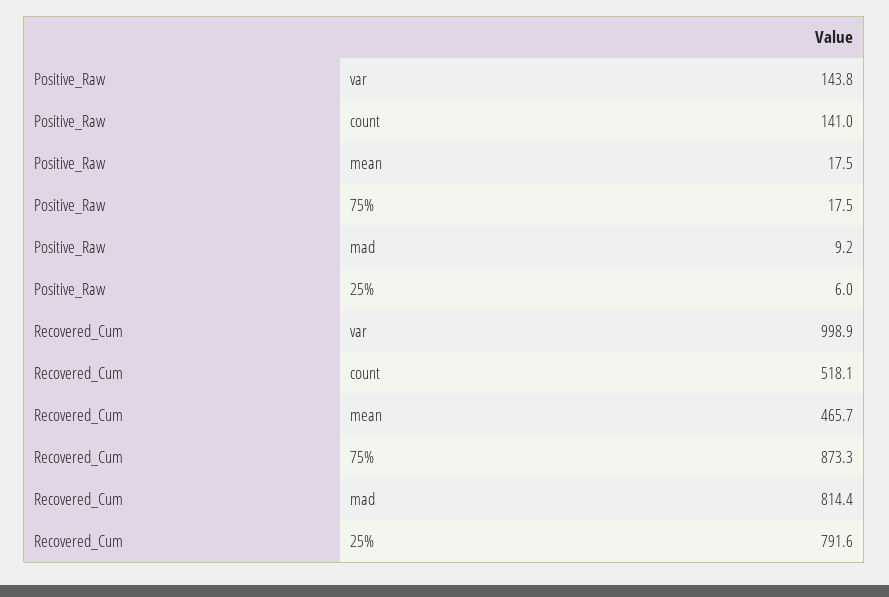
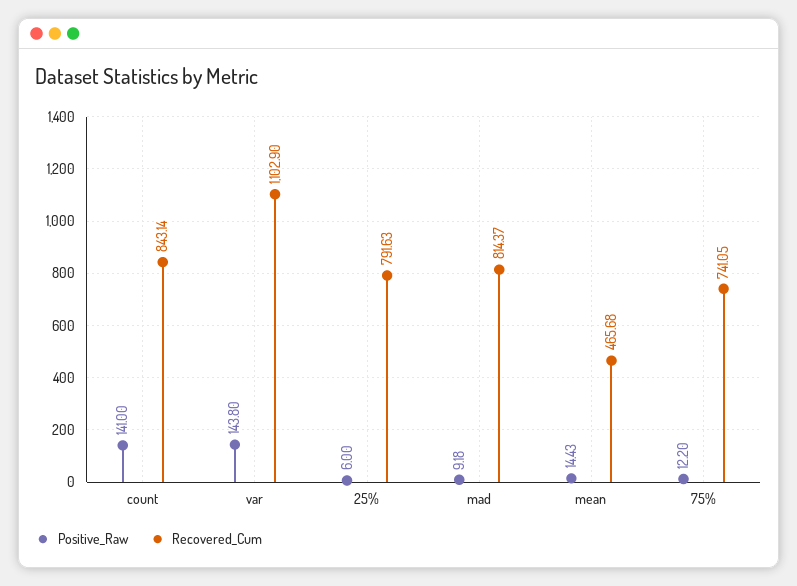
  {
    "Positive_Raw": {
      "var": 143.8,
      "count": 141,
-     "mean": 17.5,
+     "mean": 14.43,
-     "75%": 17.5,
+     "75%": 12.2,
      "mad": 9.18,
      "25%": 6
    },
    "Recovered_Cum": {
-     "var": 998.9,
+     "var": 1102.9,
-     "count": 518.1,
+     "count": 843.14,
      "mean": 465.68,
-     "75%": 873.3,
+     "75%": 741.05,
      "mad": 814.37,
      "25%": 791.63
    }
  }

